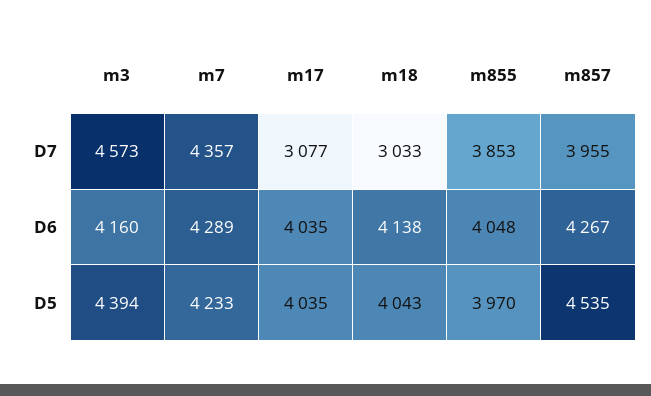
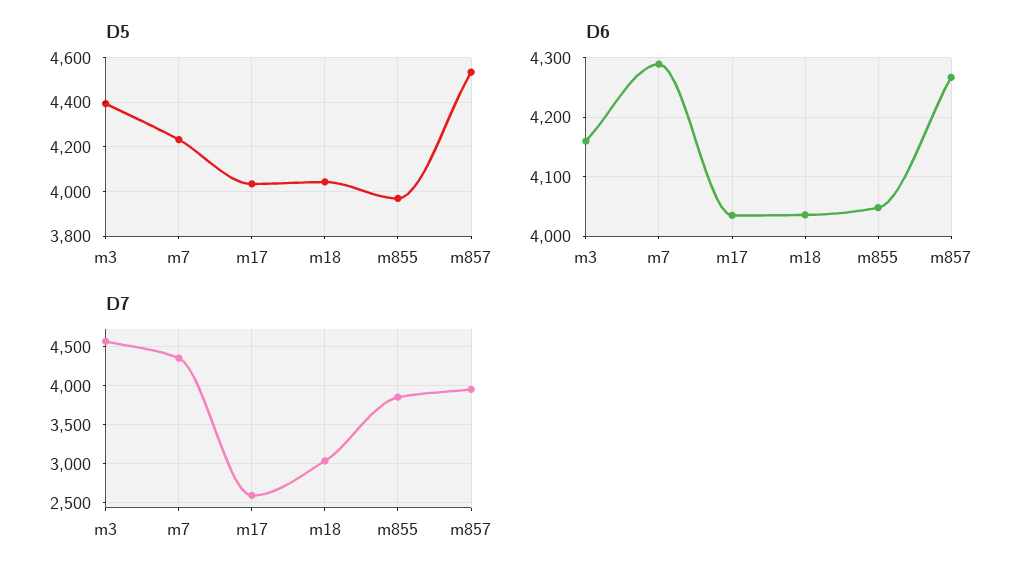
  {
    "D7": {
      "m3": 4573,
      "m7": 4357,
-     "m17": 3077,
+     "m17": 2600,
      "m18": 3033,
      "m855": 3853,
      "m857": 3955
    },
    "D6": {
      "m3": 4160,
      "m7": 4289,
      "m17": 4035,
-     "m18": 4138,
+     "m18": 4040,
      "m855": 4048,
      "m857": 4267
    },
    "D5": {
      "m3": 4394,
      "m7": 4233,
      "m17": 4035,
      "m18": 4043,
      "m855": 3970,
      "m857": 4535
    }
  }

